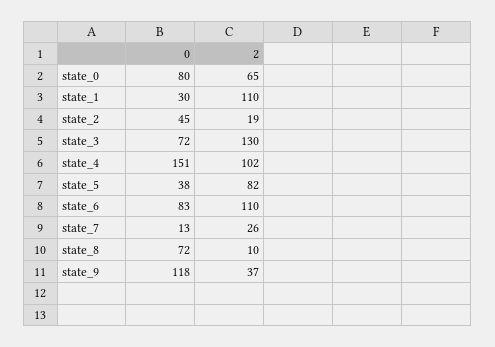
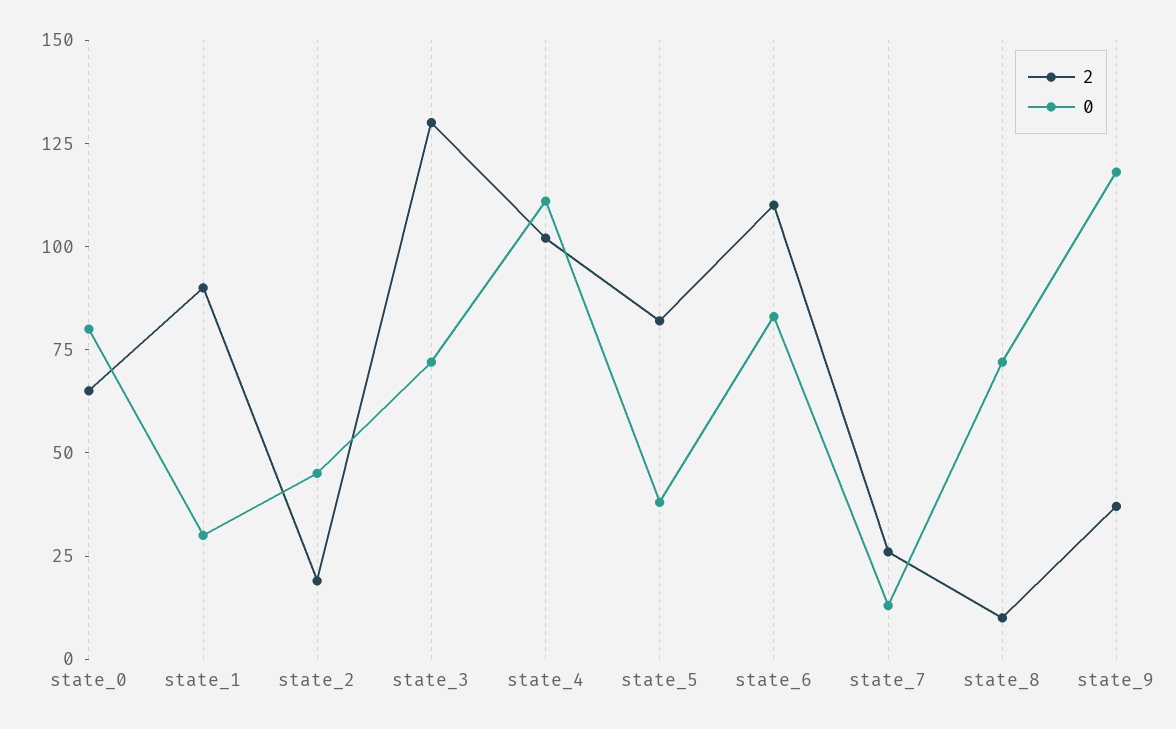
  {
    "0": {
      "state_0": 80,
      "state_1": 30,
      "state_2": 45,
      "state_3": 72,
-     "state_4": 151,
+     "state_4": 110,
      "state_5": 38,
      "state_6": 83,
      "state_7": 13,
      "state_8": 72,
      "state_9": 118
    },
    "2": {
      "state_0": 65,
-     "state_1": 110,
+     "state_1": 90,
      "state_2": 19,
      "state_3": 130,
      "state_4": 102,
      "state_5": 82,
      "state_6": 110,
      "state_7": 26,
      "state_8": 10,
      "state_9": 37
    }
  }

